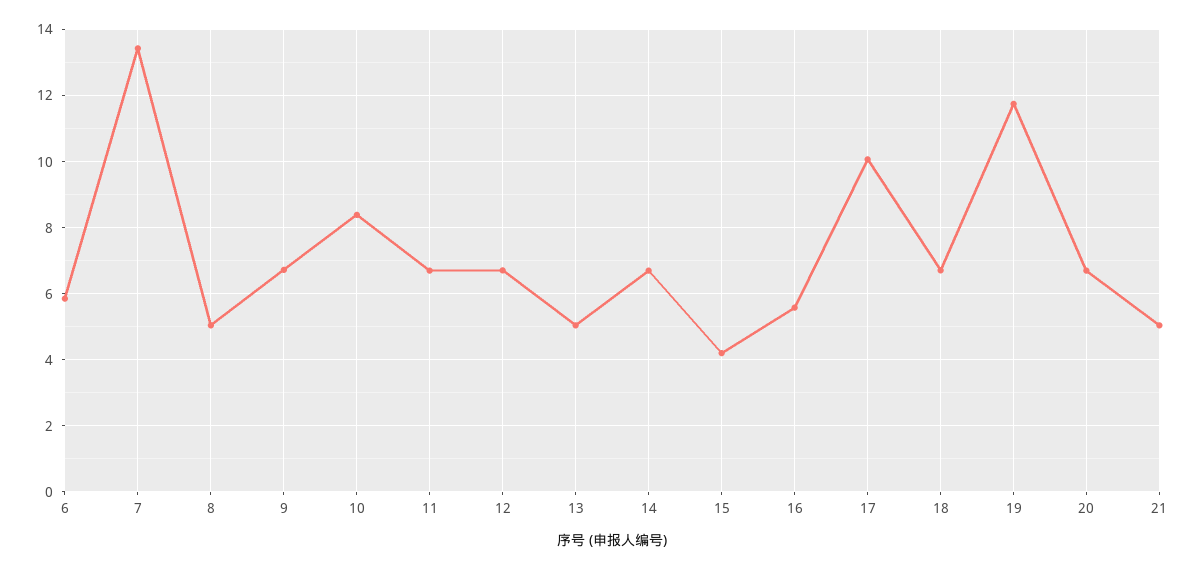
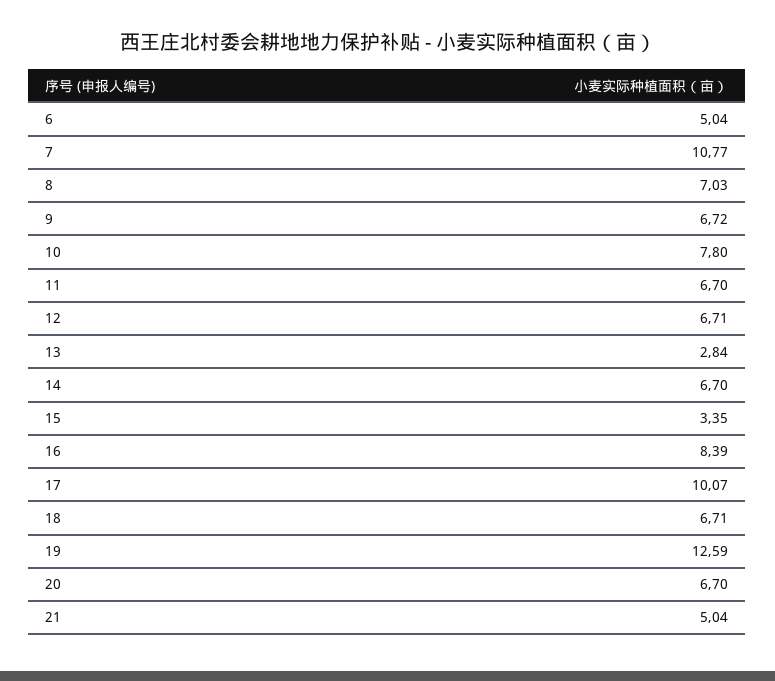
  {
-   "6": 5.8,
+   "6": 5.04,
-   "7": 13.4,
+   "7": 10.77,
-   "8": 5,
+   "8": 7.03,
    "9": 6.72,
-   "10": 8.4,
+   "10": 7.8,
    "11": 6.7,
    "12": 6.71,
-   "13": 5,
+   "13": 2.84,
    "14": 6.7,
-   "15": 4.2,
+   "15": 3.35,
-   "16": 5.6,
+   "16": 8.39,
    "17": 10.07,
    "18": 6.71,
-   "19": 11.8,
+   "19": 12.59,
    "20": 6.7,
    "21": 5.04
  }

